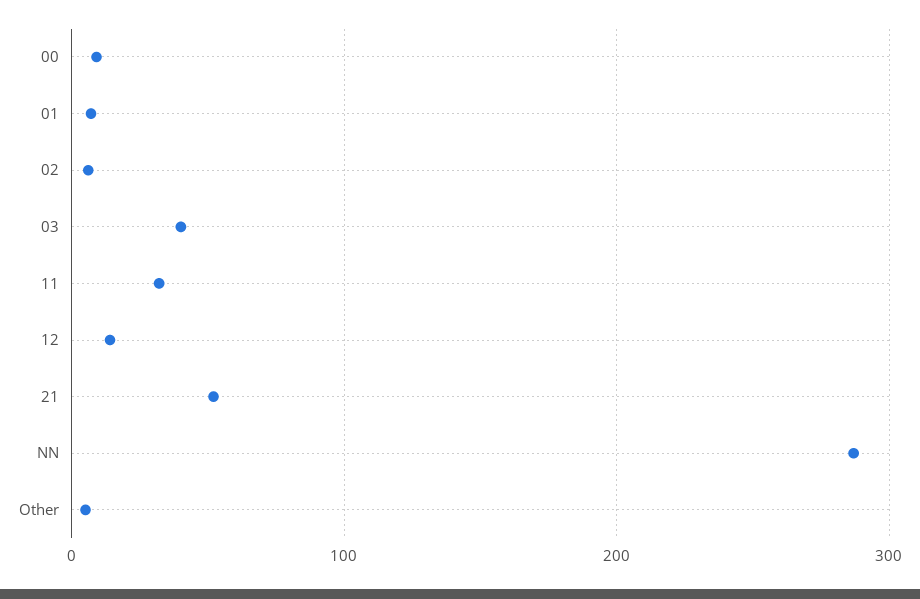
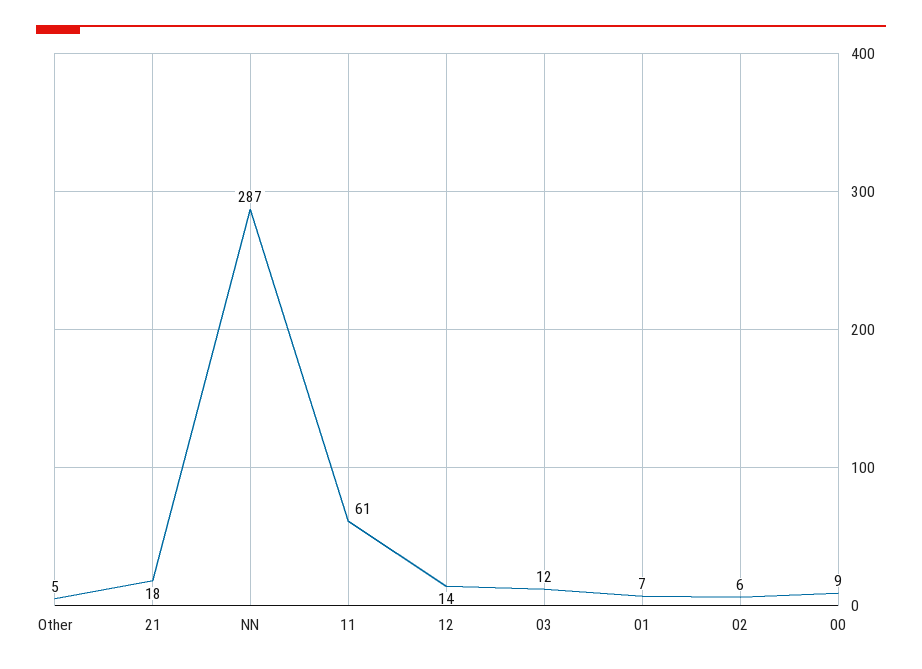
  {
    "00": 9,
    "01": 7,
    "02": 6,
-   "03": 40,
+   "03": 12,
-   "11": 30,
+   "11": 61,
    "12": 14,
-   "21": 50,
+   "21": 18,
    "NN": 287,
    "Other": 5
  }

